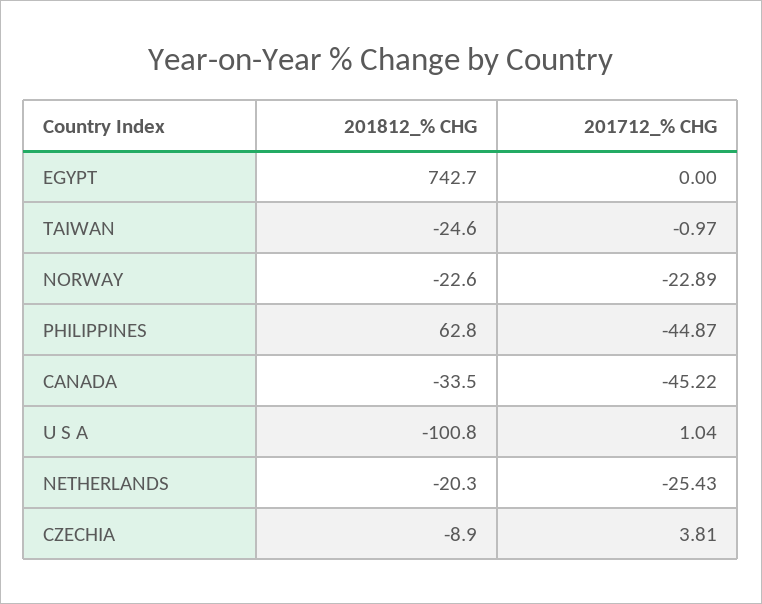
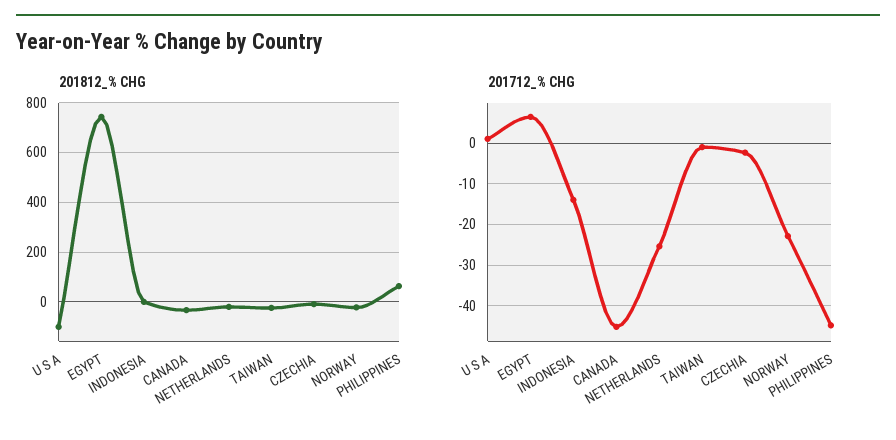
  {
    "201812_% CHG": {
      "EGYPT": 742.7,
      "TAIWAN": -24.6,
      "NORWAY": -22.6,
      "PHILIPPINES": 62.8,
      "CANADA": -33.5,
      "U S A": -100.8,
      "NETHERLANDS": -20.3,
-     "CZECHIA": -8.9
+     "CZECHIA": -8.9,
+     "INDONESIA": 0
    },
    "201712_% CHG": {
-     "EGYPT": 0,
+     "EGYPT": 6,
      "TAIWAN": -0.97,
      "NORWAY": -22.89,
      "PHILIPPINES": -44.87,
      "CANADA": -45.22,
      "U S A": 1.04,
      "NETHERLANDS": -25.43,
-     "CZECHIA": 3.81
+     "CZECHIA": -2,
+     "INDONESIA": -14
    }
  }

